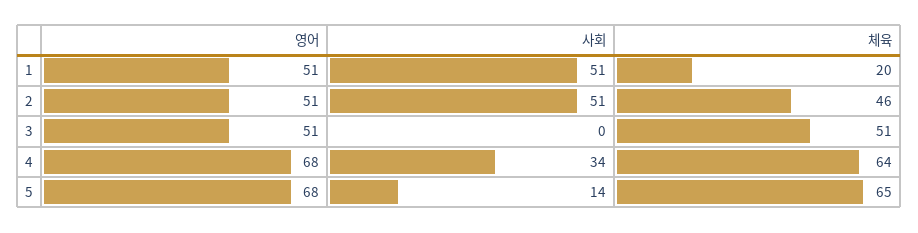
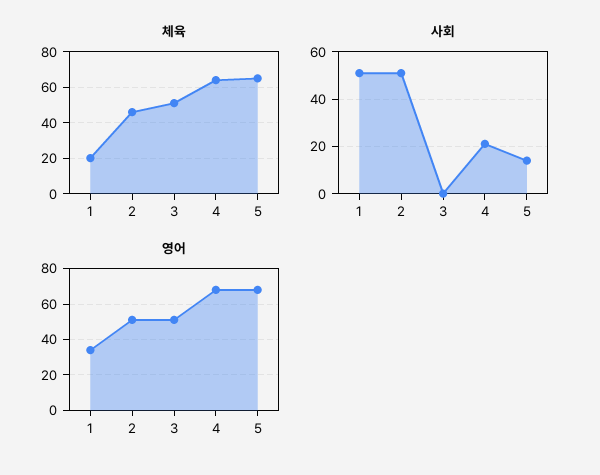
  {
    "영어": {
-     "1": 51,
+     "1": 35,
      "2": 51,
      "3": 51,
      "4": 68,
      "5": 68
    },
    "사회": {
      "1": 51,
      "2": 51,
      "3": 0,
-     "4": 34,
+     "4": 20,
      "5": 14
    },
    "체육": {
      "1": 20,
      "2": 46,
      "3": 51,
      "4": 64,
      "5": 65
    }
  }

